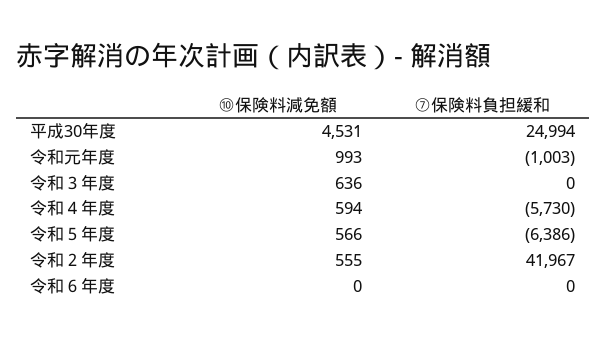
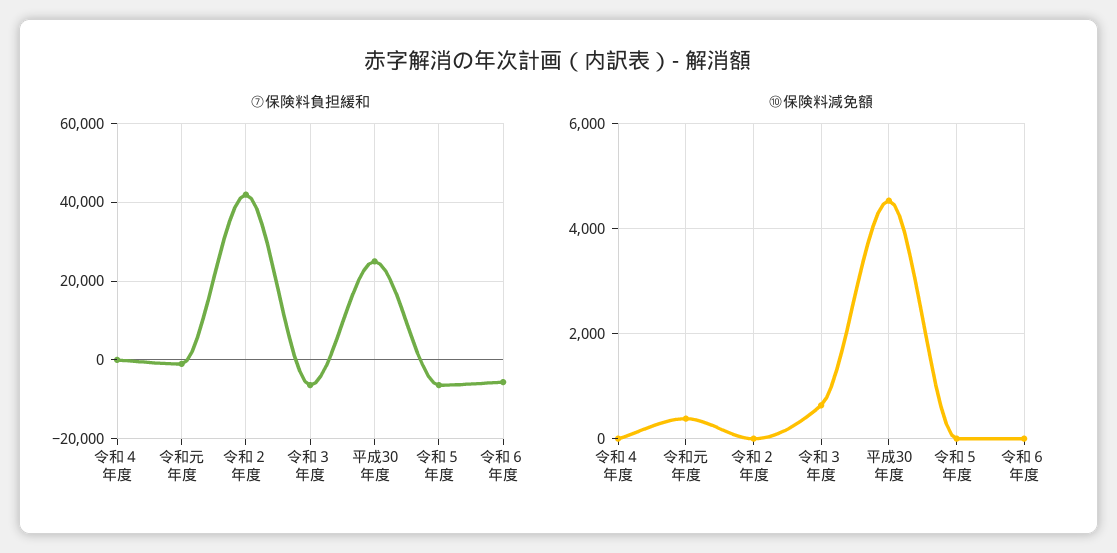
  {
    "⑩保険料減免額": {
      "平成30年度": 4531,
-     "令和元年度": 993,
+     "令和元年度": 400,
      "令和３年度": 636,
-     "令和４年度": 594,
+     "令和４年度": 0,
-     "令和５年度": 566,
+     "令和５年度": 0,
-     "令和２年度": 555,
+     "令和２年度": 0,
      "令和６年度": 0
    },
    "⑦保険料負担緩和": {
      "平成30年度": 24994,
      "令和元年度": -1003,
-     "令和３年度": 0,
+     "令和３年度": -6000,
-     "令和４年度": -5730,
+     "令和４年度": 0,
      "令和５年度": -6386,
      "令和２年度": 41967,
-     "令和６年度": 0
+     "令和６年度": -6000
    }
  }

